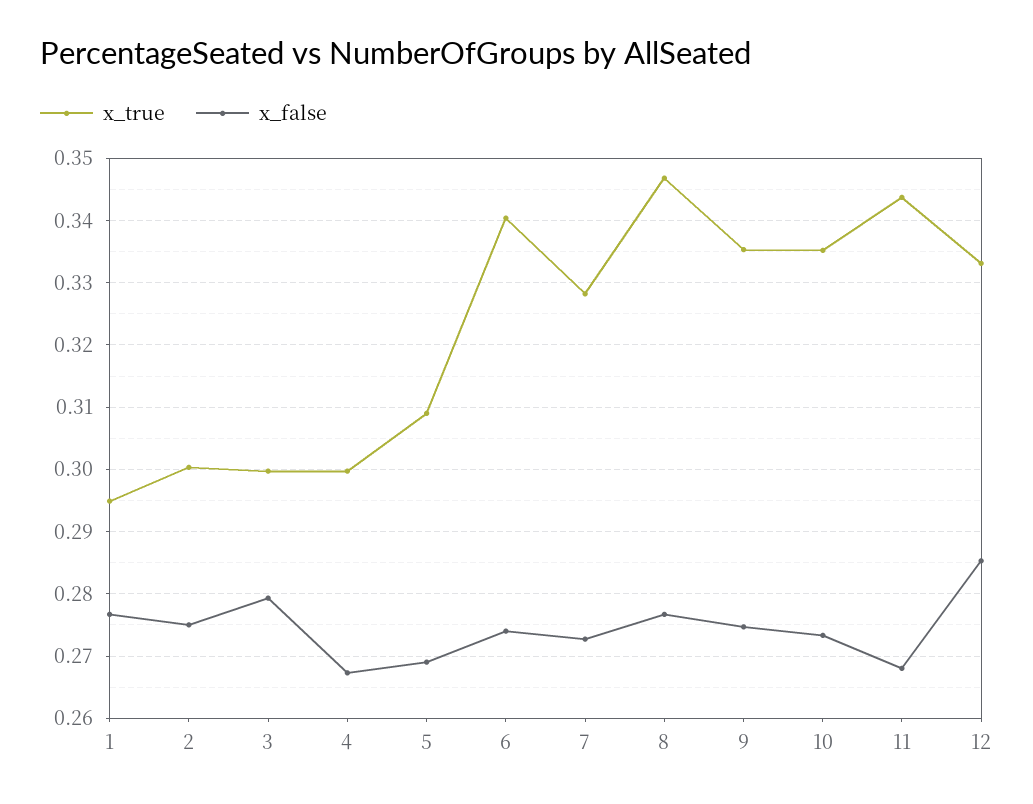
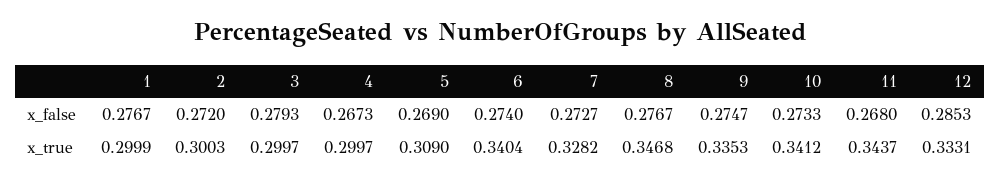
  {
    "x_true": {
-     "1": 0.295,
+     "1": 0.2999,
      "2": 0.3003,
      "3": 0.2997,
      "4": 0.2997,
      "5": 0.309,
      "6": 0.3404,
      "7": 0.3282,
      "8": 0.3468,
      "9": 0.3353,
-     "10": 0.335,
+     "10": 0.3412,
      "11": 0.3437,
      "12": 0.3331
    },
    "x_false": {
      "1": 0.2767,
-     "2": 0.275,
+     "2": 0.272,
      "3": 0.2793,
      "4": 0.2673,
      "5": 0.269,
      "6": 0.274,
      "7": 0.2727,
      "8": 0.2767,
      "9": 0.2747,
      "10": 0.2733,
      "11": 0.268,
      "12": 0.2853
    }
  }

